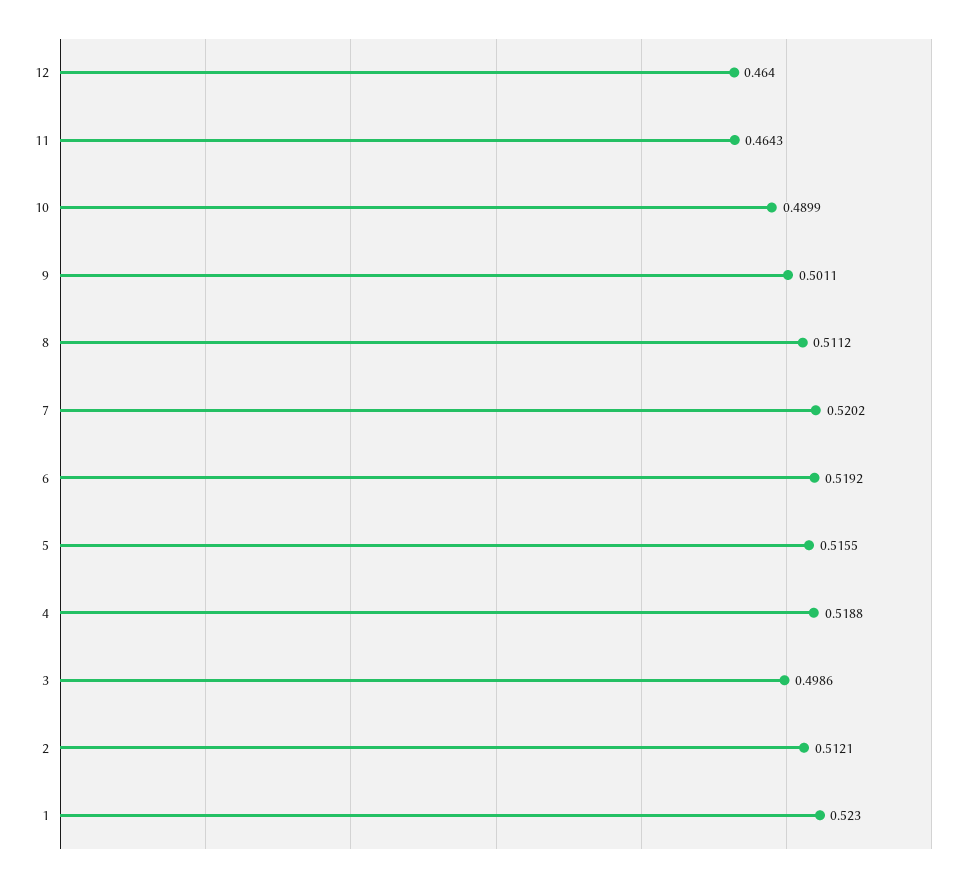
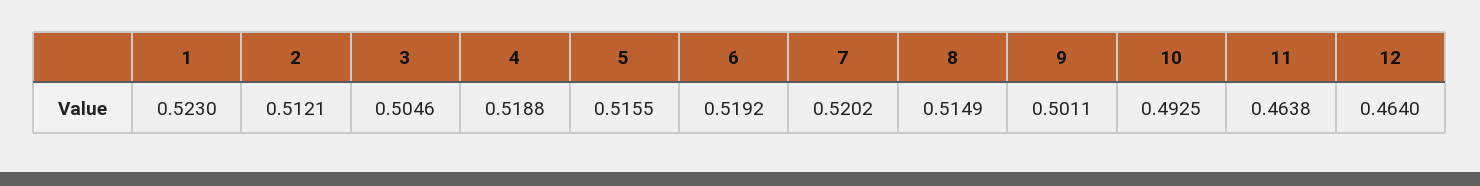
  {
    "12": 0.464,
-   "11": 0.4643,
+   "11": 0.4638,
-   "10": 0.4899,
+   "10": 0.4925,
    "9": 0.5011,
-   "8": 0.5112,
+   "8": 0.5149,
    "7": 0.5202,
    "6": 0.5192,
    "5": 0.5155,
    "4": 0.5188,
-   "3": 0.4986,
+   "3": 0.5046,
    "2": 0.5121,
    "1": 0.523
  }

